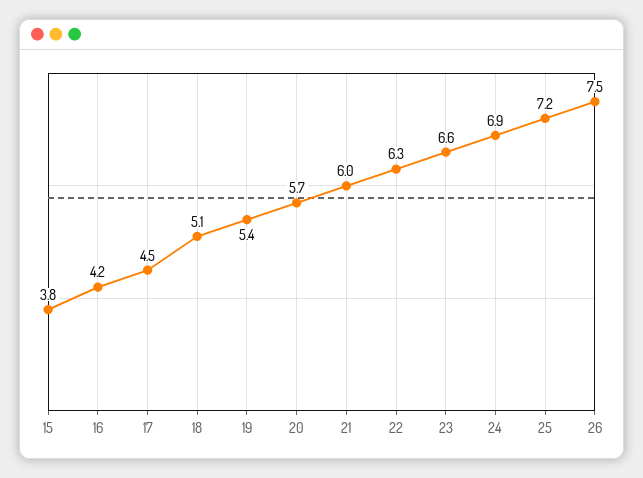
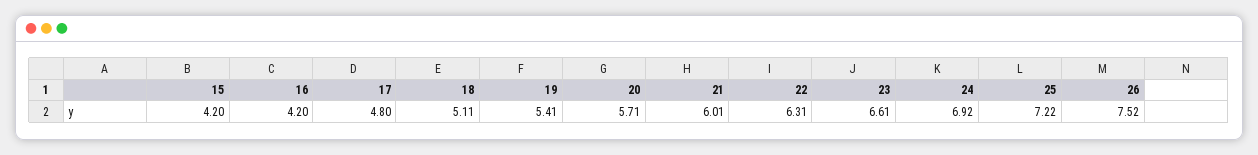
  {
-   "15": 3.8,
+   "15": 4.2,
    "16": 4.2,
-   "17": 4.5,
+   "17": 4.8,
    "18": 5.11,
    "19": 5.41,
    "20": 5.71,
    "21": 6.01,
    "22": 6.31,
    "23": 6.61,
    "24": 6.92,
    "25": 7.22,
    "26": 7.52
  }

